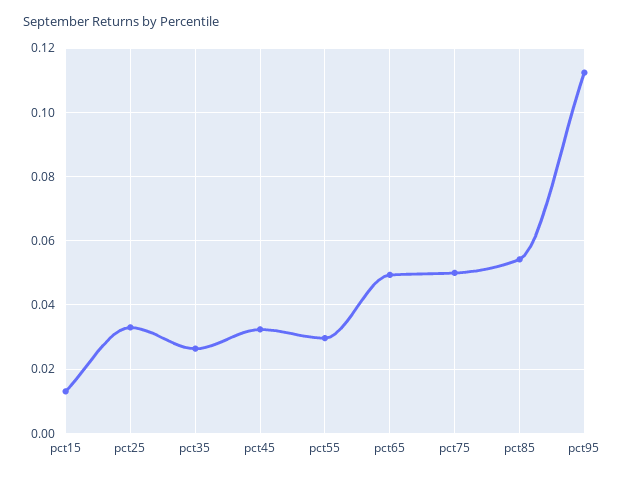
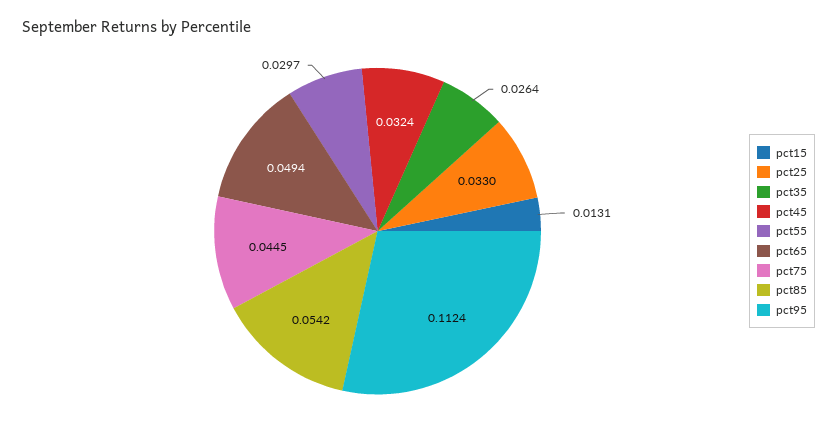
  {
    "pct15": 0.0131,
    "pct25": 0.033,
    "pct35": 0.0264,
    "pct45": 0.0324,
    "pct55": 0.0297,
    "pct65": 0.0494,
-   "pct75": 0.05,
+   "pct75": 0.0445,
    "pct85": 0.0542,
    "pct95": 0.1124
  }

